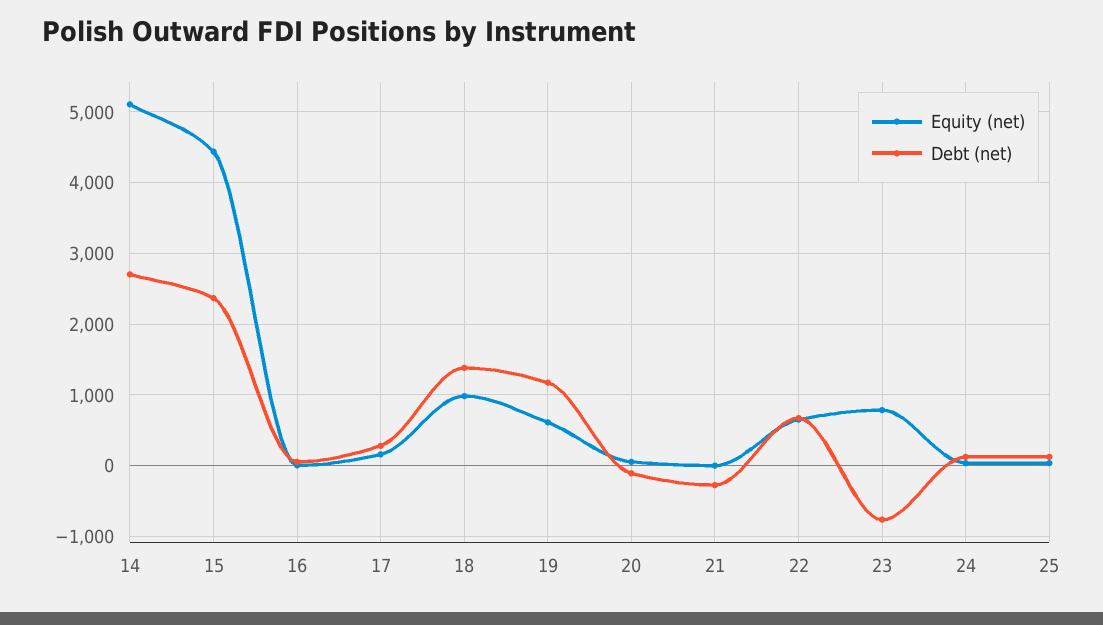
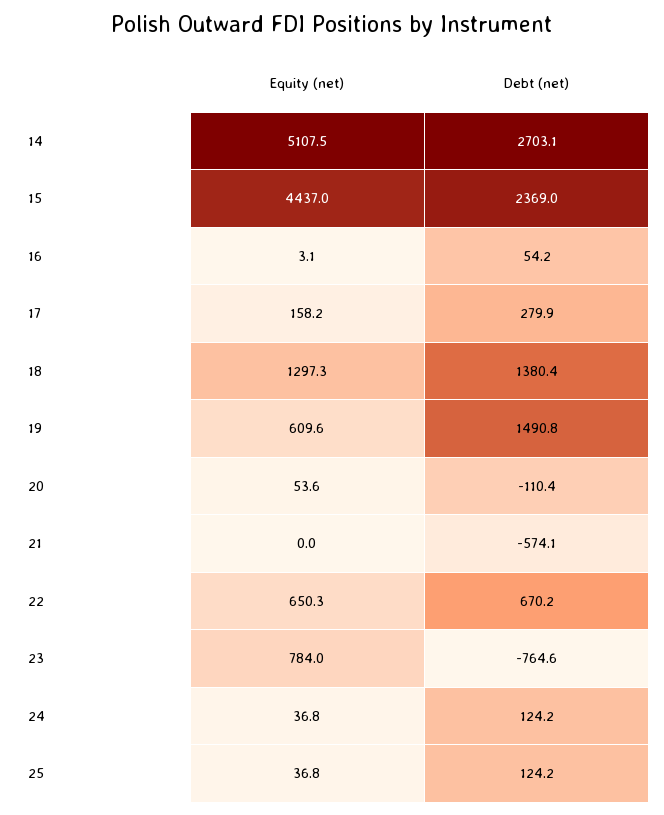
  {
    "Equity (net)": {
      "14": 5107.5,
      "15": 4437,
      "16": 3.1,
      "17": 158.2,
-     "18": 1000,
+     "18": 1297.3,
      "19": 609.6,
      "20": 53.6,
      "21": 0,
      "22": 650.3,
      "23": 784,
      "24": 36.8,
      "25": 36.8
    },
    "Debt (net)": {
      "14": 2703.1,
      "15": 2369,
      "16": 54.2,
      "17": 279.9,
      "18": 1380.4,
-     "19": 1200,
+     "19": 1490.8,
      "20": -110.4,
-     "21": -300,
+     "21": -574.1,
      "22": 670.2,
      "23": -764.6,
      "24": 124.2,
      "25": 124.2
    }
  }

